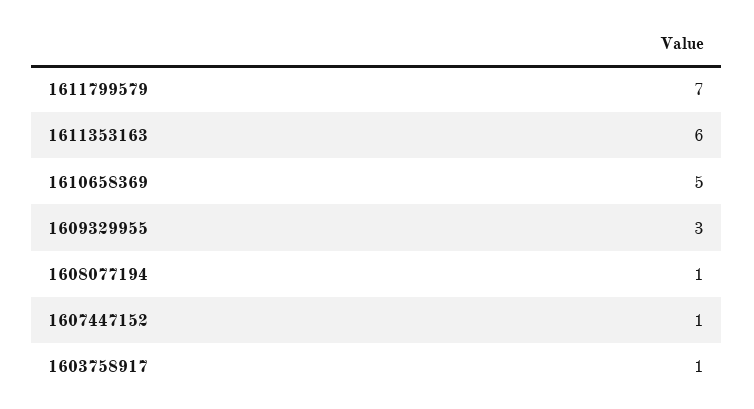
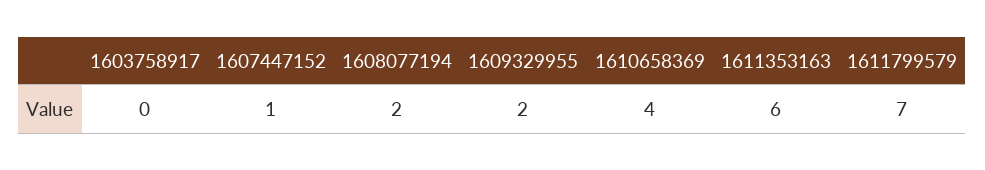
  {
    "1611799579": 7,
    "1611353163": 6,
-   "1610658369": 5,
+   "1610658369": 4,
-   "1609329955": 3,
+   "1609329955": 2,
-   "1608077194": 1,
+   "1608077194": 2,
    "1607447152": 1,
-   "1603758917": 1
+   "1603758917": 0
  }

